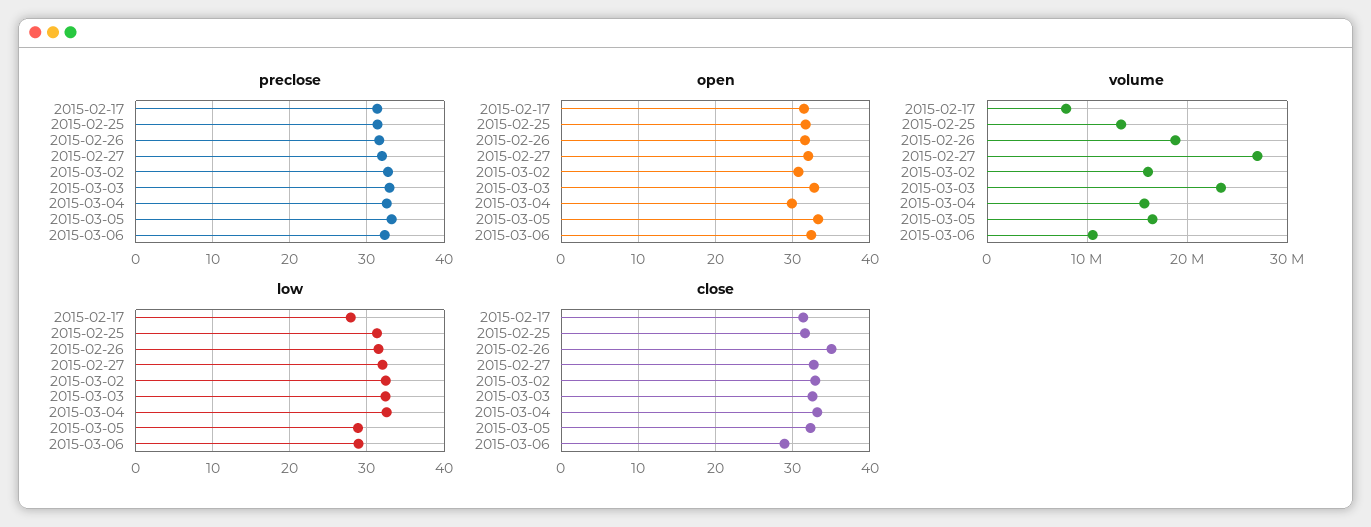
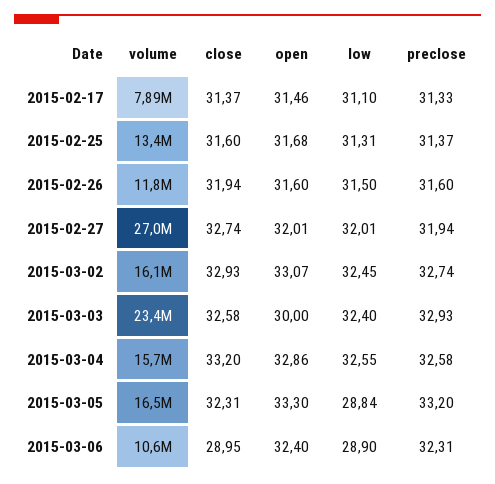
  {
    "preclose": {
      "2015-02-17": 31.33,
      "2015-02-25": 31.37,
      "2015-02-26": 31.6,
      "2015-02-27": 31.94,
      "2015-03-02": 32.74,
      "2015-03-03": 32.93,
      "2015-03-04": 32.58,
      "2015-03-05": 33.2,
      "2015-03-06": 32.31
    },
    "open": {
      "2015-02-17": 31.46,
      "2015-02-25": 31.68,
      "2015-02-26": 31.6,
      "2015-02-27": 32.01,
-     "2015-03-02": 31,
+     "2015-03-02": 33.07,
-     "2015-03-03": 33,
+     "2015-03-03": 30,
-     "2015-03-04": 30,
+     "2015-03-04": 32.86,
      "2015-03-05": 33.3,
      "2015-03-06": 32.4
    },
    "volume": {
      "2015-02-17": 7890000,
      "2015-02-25": 13400000,
-     "2015-02-26": 19000000,
+     "2015-02-26": 11800000,
      "2015-02-27": 27000000,
      "2015-03-02": 16100000,
      "2015-03-03": 23400000,
      "2015-03-04": 15700000,
      "2015-03-05": 16500000,
      "2015-03-06": 10600000
    },
    "low": {
-     "2015-02-17": 28,
+     "2015-02-17": 31.1,
      "2015-02-25": 31.31,
      "2015-02-26": 31.5,
      "2015-02-27": 32.01,
      "2015-03-02": 32.45,
      "2015-03-03": 32.4,
      "2015-03-04": 32.55,
      "2015-03-05": 28.84,
      "2015-03-06": 28.9
    },
    "close": {
      "2015-02-17": 31.37,
      "2015-02-25": 31.6,
-     "2015-02-26": 35,
+     "2015-02-26": 31.94,
      "2015-02-27": 32.74,
      "2015-03-02": 32.93,
      "2015-03-03": 32.58,
      "2015-03-04": 33.2,
      "2015-03-05": 32.31,
      "2015-03-06": 28.95
    }
  }

